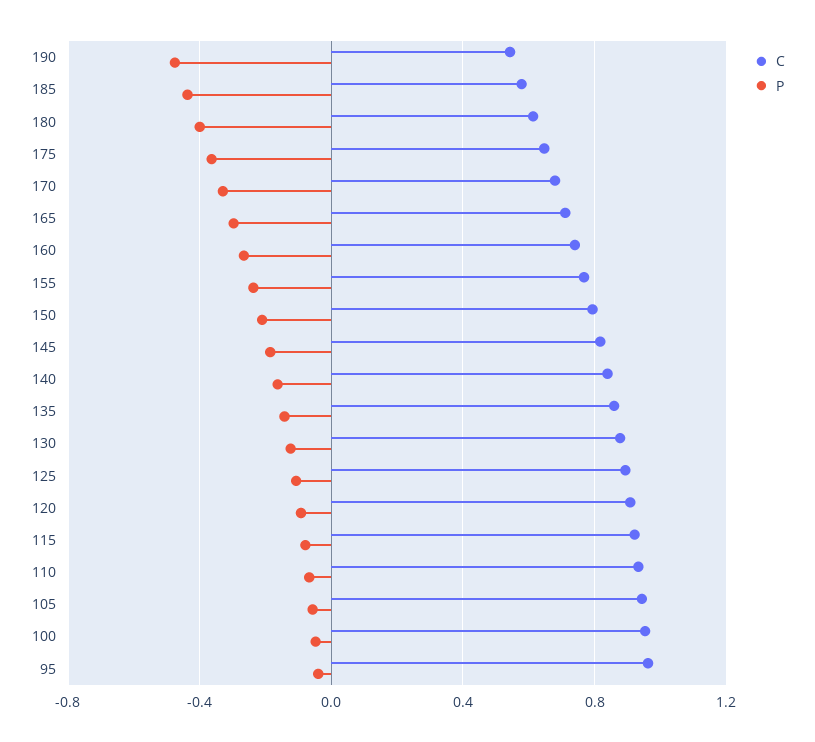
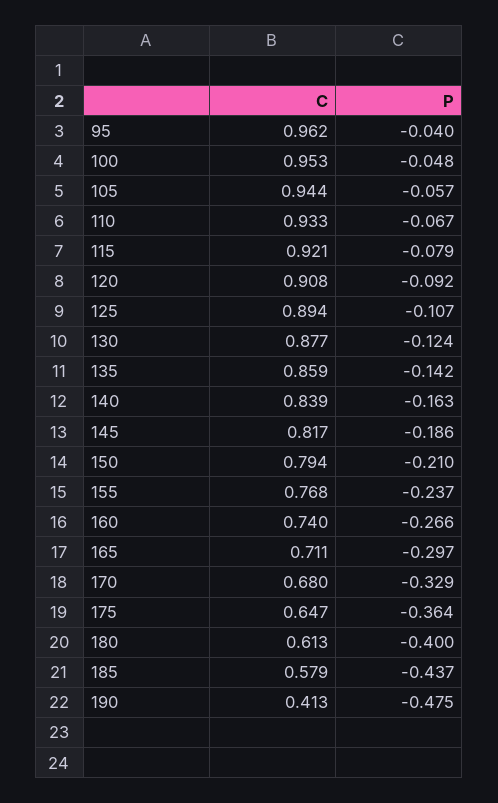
  {
    "C": {
-     "190": 0.55,
+     "190": 0.413,
      "185": 0.579,
      "180": 0.613,
      "175": 0.647,
      "170": 0.68,
      "165": 0.711,
      "160": 0.74,
      "155": 0.768,
      "150": 0.794,
      "145": 0.817,
      "140": 0.839,
      "135": 0.859,
      "130": 0.877,
      "125": 0.894,
      "120": 0.908,
      "115": 0.921,
      "110": 0.933,
      "105": 0.944,
      "100": 0.953,
      "95": 0.962
    },
    "P": {
      "190": -0.475,
      "185": -0.437,
      "180": -0.4,
      "175": -0.364,
      "170": -0.329,
      "165": -0.297,
      "160": -0.266,
      "155": -0.237,
      "150": -0.21,
      "145": -0.186,
      "140": -0.163,
      "135": -0.142,
      "130": -0.124,
      "125": -0.107,
      "120": -0.092,
      "115": -0.079,
      "110": -0.067,
      "105": -0.057,
      "100": -0.048,
      "95": -0.04
    }
  }

